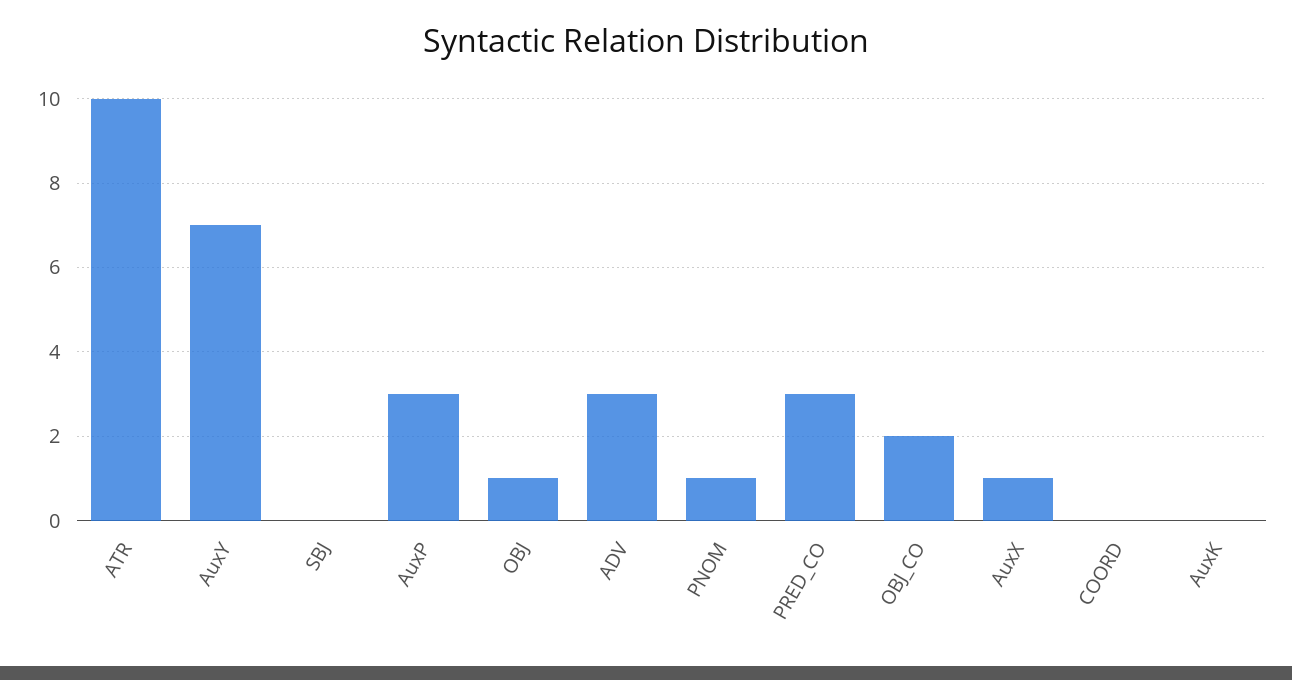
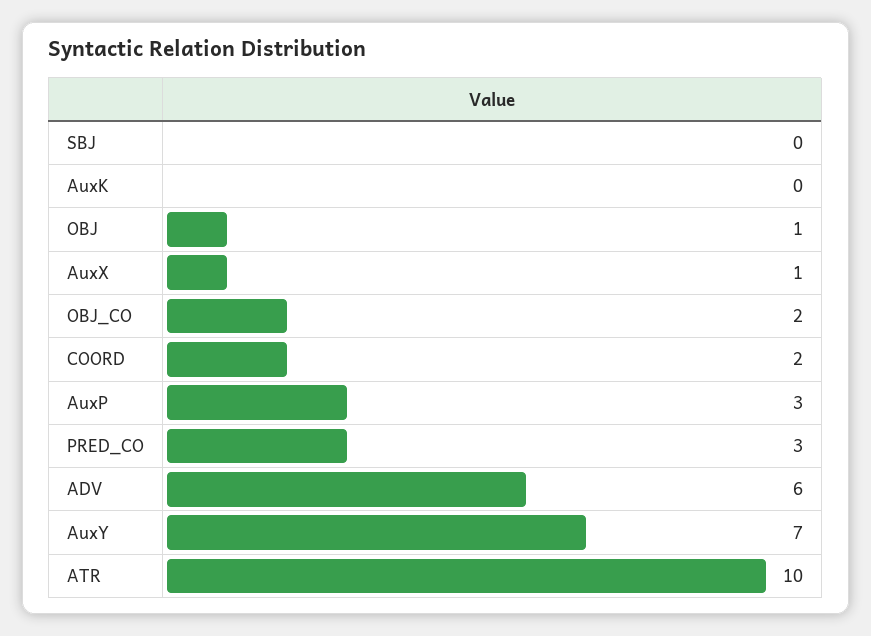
  {
    "ATR": 10,
    "AuxY": 7,
    "SBJ": 0,
    "AuxP": 3,
    "OBJ": 1,
-   "ADV": 3,
+   "ADV": 6,
-   "PNOM": 1,
    "PRED_CO": 3,
    "OBJ_CO": 2,
    "AuxX": 1,
-   "COORD": 0,
+   "COORD": 2,
    "AuxK": 0
  }

